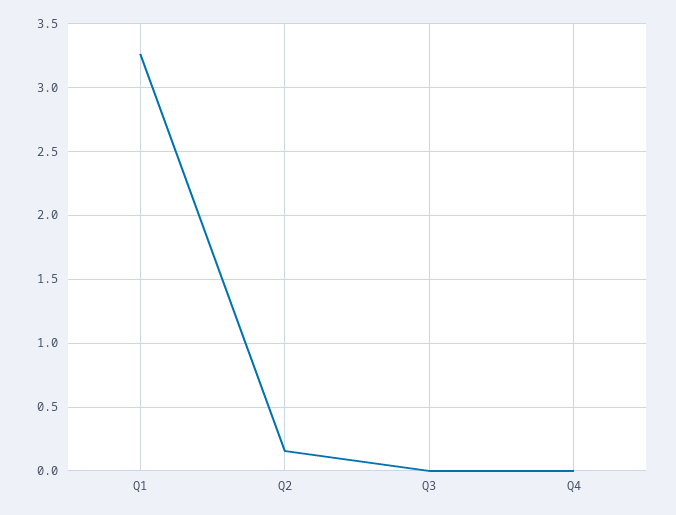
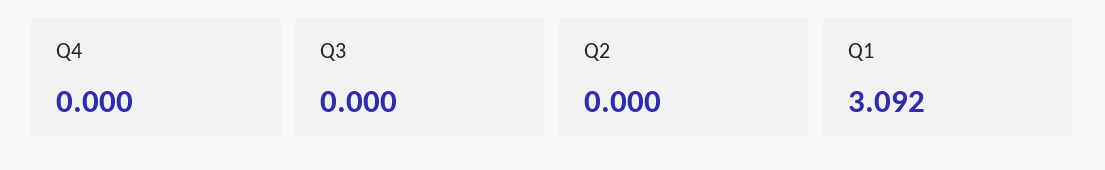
  {
-   "Q1": 3.25,
+   "Q1": 3.092,
-   "Q2": 0.15,
+   "Q2": 0,
    "Q3": 0,
    "Q4": 0
  }

